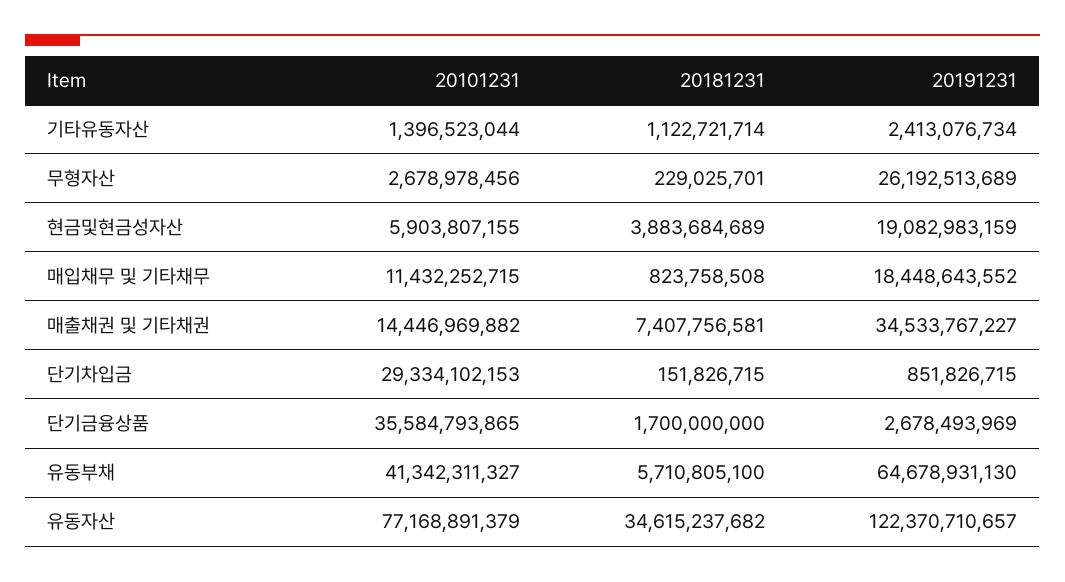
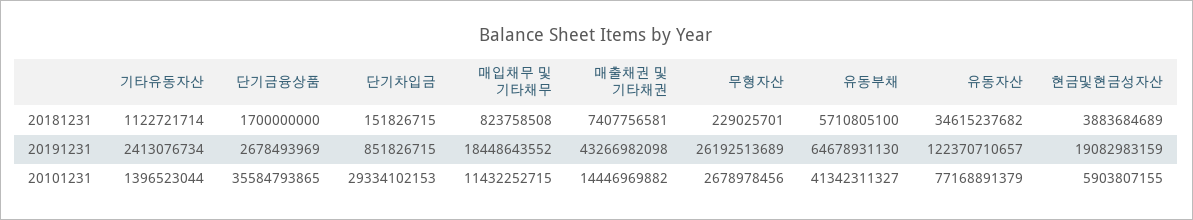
  {
    "20101231": {
      "기타유동자산": 1396523044,
      "무형자산": 2678978456,
      "현금및현금성자산": 5903807155,
      "매입채무 및 기타채무": 11432252715,
      "매출채권 및 기타채권": 14446969882,
      "단기차입금": 29334102153,
      "단기금융상품": 35584793865,
      "유동부채": 41342311327,
      "유동자산": 77168891379
    },
    "20181231": {
      "기타유동자산": 1122721714,
      "무형자산": 229025701,
      "현금및현금성자산": 3883684689,
      "매입채무 및 기타채무": 823758508,
      "매출채권 및 기타채권": 7407756581,
      "단기차입금": 151826715,
      "단기금융상품": 1700000000,
      "유동부채": 5710805100,
      "유동자산": 34615237682
    },
    "20191231": {
      "기타유동자산": 2413076734,
      "무형자산": 26192513689,
      "현금및현금성자산": 19082983159,
      "매입채무 및 기타채무": 18448643552,
-     "매출채권 및 기타채권": 34533767227,
+     "매출채권 및 기타채권": 43266982098,
      "단기차입금": 851826715,
      "단기금융상품": 2678493969,
      "유동부채": 64678931130,
      "유동자산": 122370710657
    }
  }

